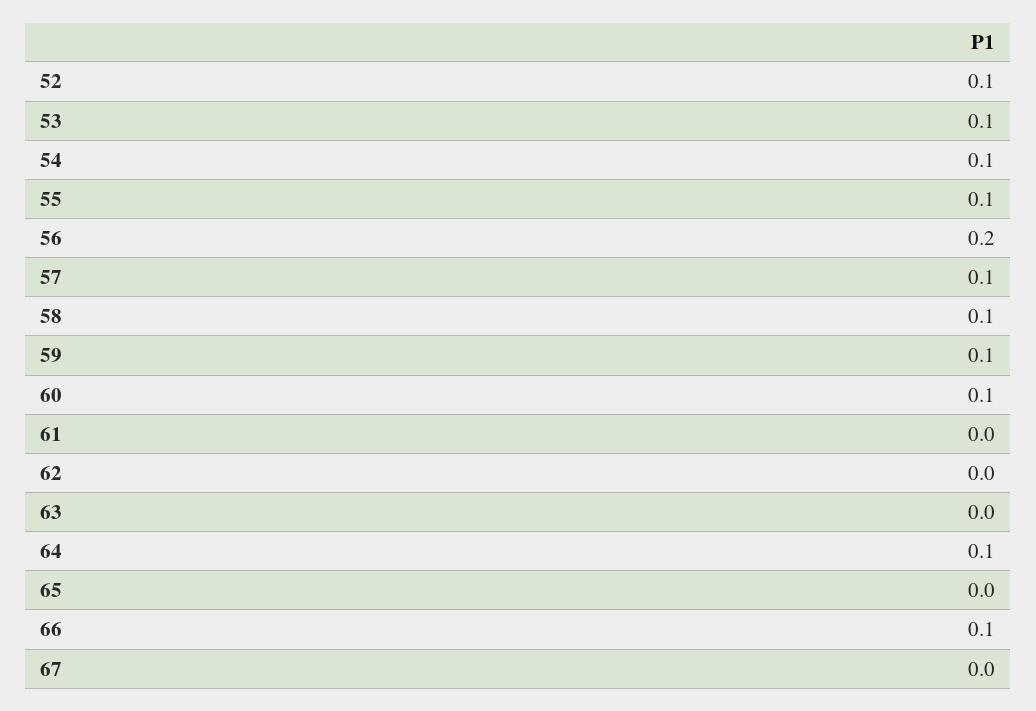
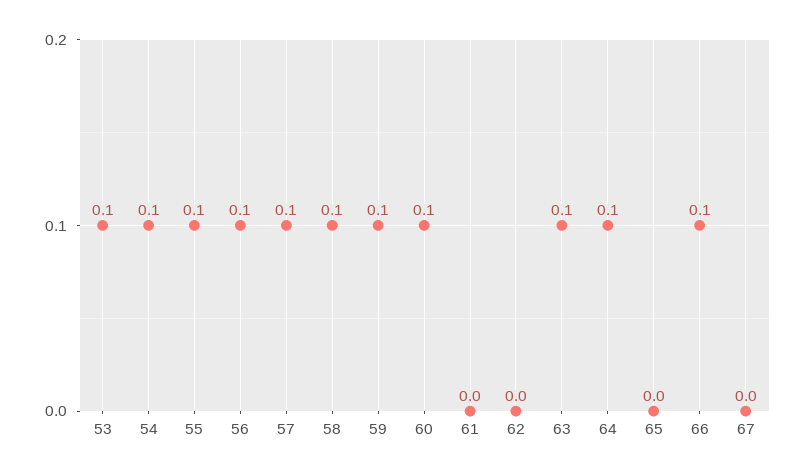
  {
-   "52": 0.1,
    "53": 0.1,
    "54": 0.1,
    "55": 0.1,
-   "56": 0.2,
+   "56": 0.1,
    "57": 0.1,
    "58": 0.1,
    "59": 0.1,
    "60": 0.1,
    "61": 0,
    "62": 0,
-   "63": 0,
+   "63": 0.1,
    "64": 0.1,
    "65": 0,
    "66": 0.1,
    "67": 0
  }

